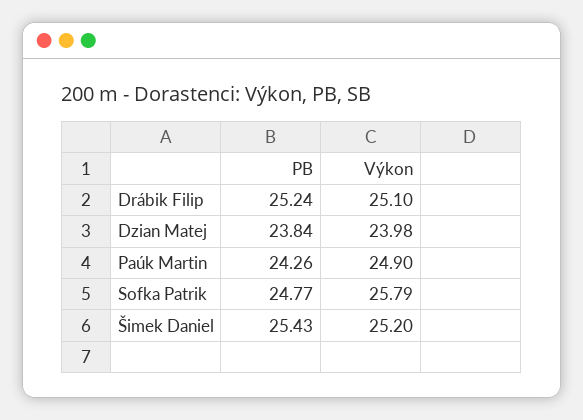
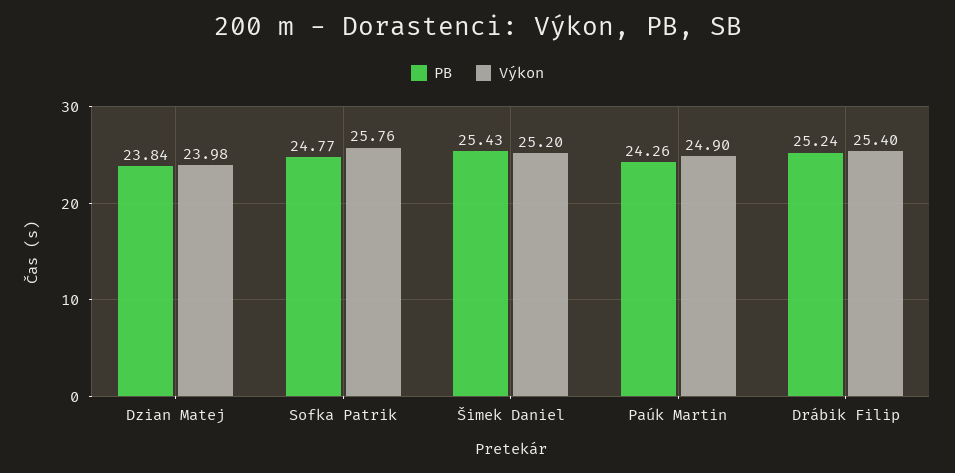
  {
    "PB": {
      "Drábik Filip": 25.24,
      "Dzian Matej": 23.84,
      "Paúk Martin": 24.26,
      "Sofka Patrik": 24.77,
      "Šimek Daniel": 25.43
    },
    "Výkon": {
-     "Drábik Filip": 25.1,
+     "Drábik Filip": 25.4,
      "Dzian Matej": 23.98,
      "Paúk Martin": 24.9,
-     "Sofka Patrik": 25.79,
+     "Sofka Patrik": 25.76,
      "Šimek Daniel": 25.2
    }
  }

